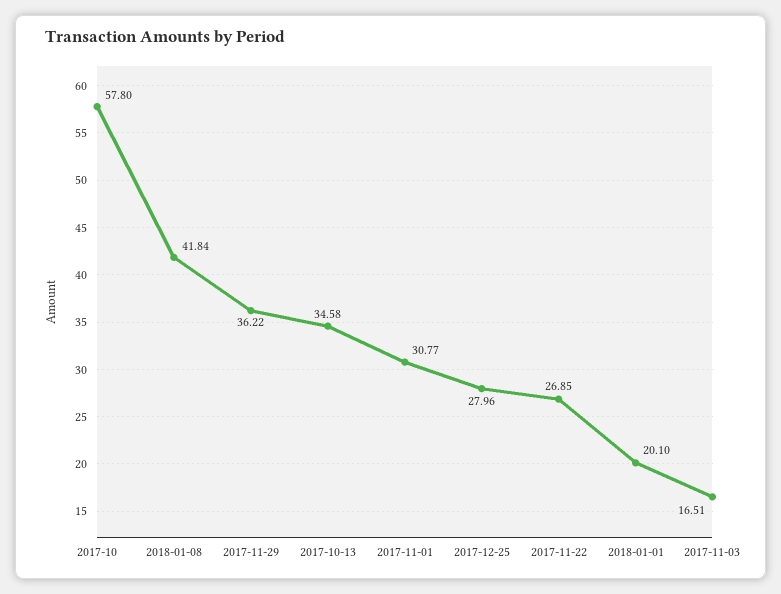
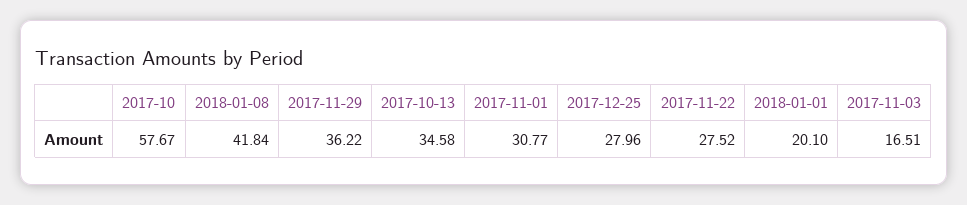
  {
-   "2017-10": 57.8,
+   "2017-10": 57.67,
    "2018-01-08": 41.84,
    "2017-11-29": 36.22,
    "2017-10-13": 34.58,
    "2017-11-01": 30.77,
    "2017-12-25": 27.96,
-   "2017-11-22": 26.85,
+   "2017-11-22": 27.52,
    "2018-01-01": 20.1,
    "2017-11-03": 16.51
  }

